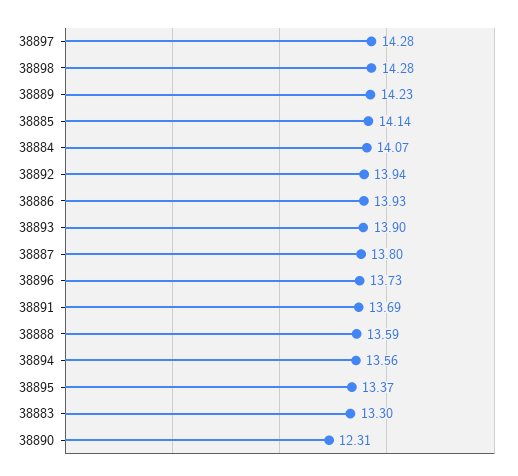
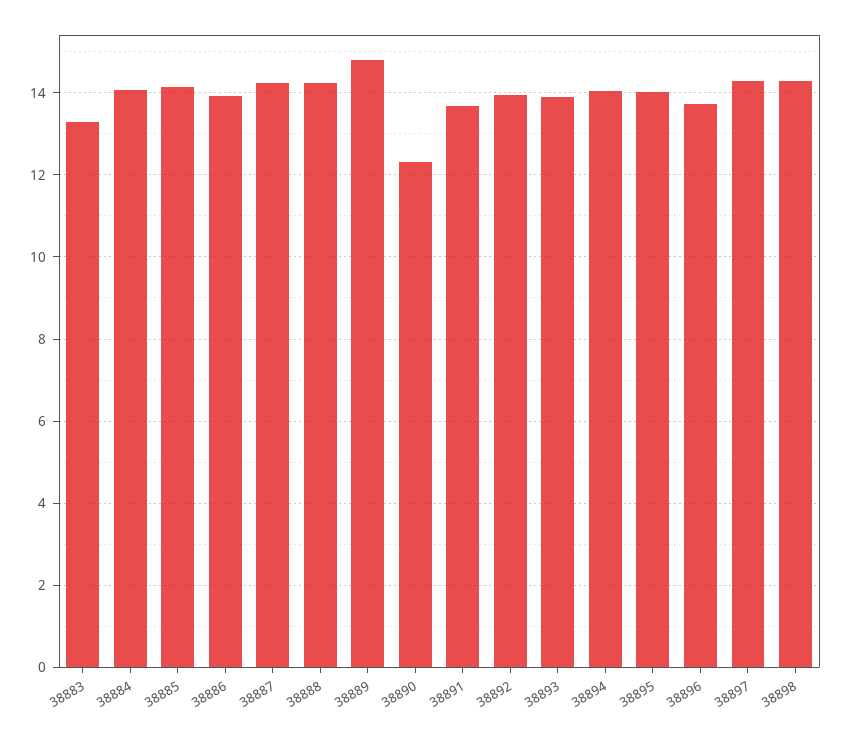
  {
    "38897": 14.28,
    "38898": 14.28,
-   "38889": 14.23,
+   "38889": 14.8,
    "38885": 14.14,
    "38884": 14.07,
    "38892": 13.94,
    "38886": 13.93,
    "38893": 13.9,
-   "38887": 13.8,
+   "38887": 14.2,
    "38896": 13.73,
    "38891": 13.69,
-   "38888": 13.59,
+   "38888": 14.2,
-   "38894": 13.56,
+   "38894": 14,
-   "38895": 13.37,
+   "38895": 14,
    "38883": 13.3,
    "38890": 12.31
  }

